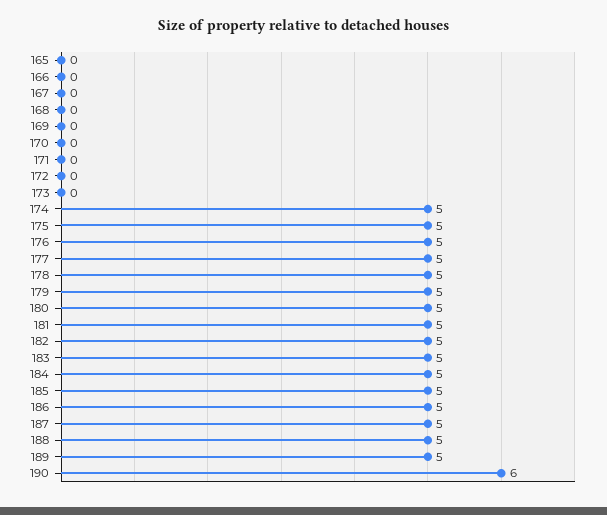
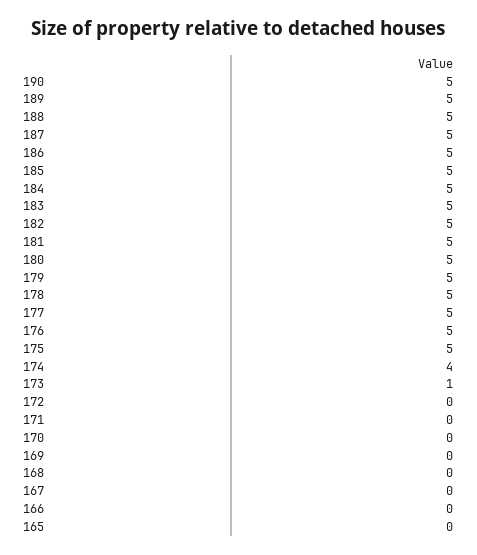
  {
    "165": 0,
    "166": 0,
    "167": 0,
    "168": 0,
    "169": 0,
    "170": 0,
    "171": 0,
    "172": 0,
-   "173": 0,
+   "173": 1,
-   "174": 5,
+   "174": 4,
    "175": 5,
    "176": 5,
    "177": 5,
    "178": 5,
    "179": 5,
    "180": 5,
    "181": 5,
    "182": 5,
    "183": 5,
    "184": 5,
    "185": 5,
    "186": 5,
    "187": 5,
    "188": 5,
    "189": 5,
-   "190": 6
+   "190": 5
  }

